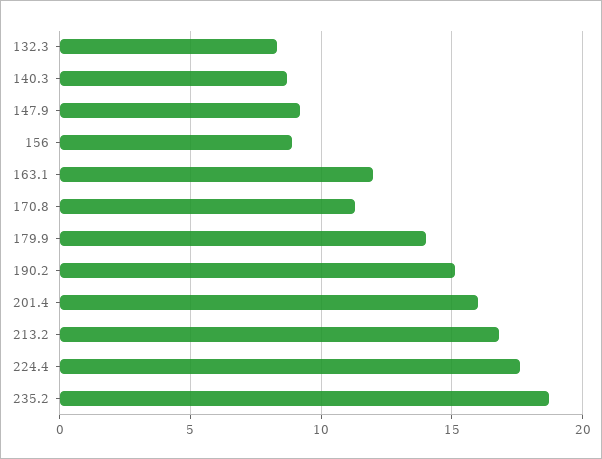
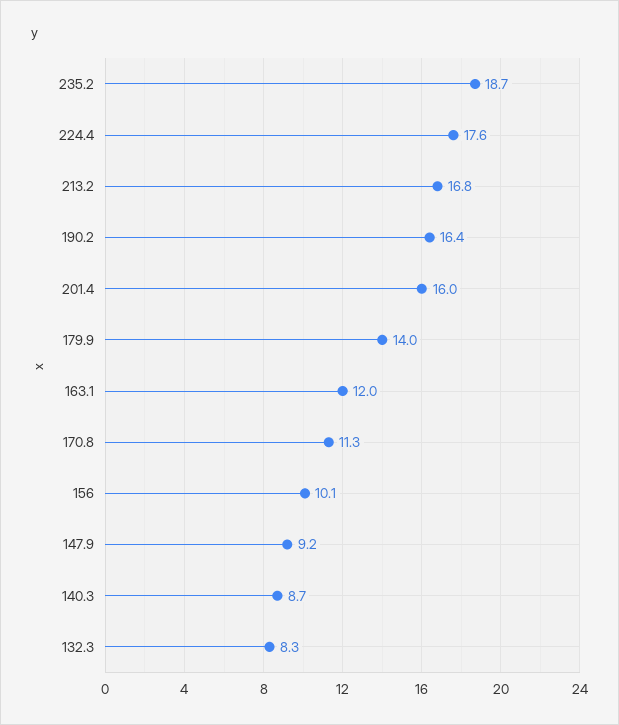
  {
    "132.3": 8.3,
    "140.3": 8.7,
    "147.9": 9.2,
-   "156": 9,
+   "156": 10.1,
    "163.1": 12,
    "170.8": 11.3,
    "179.9": 14,
-   "190.2": 15,
+   "190.2": 16.4,
    "201.4": 16,
    "213.2": 16.8,
    "224.4": 17.6,
    "235.2": 18.7
  }

